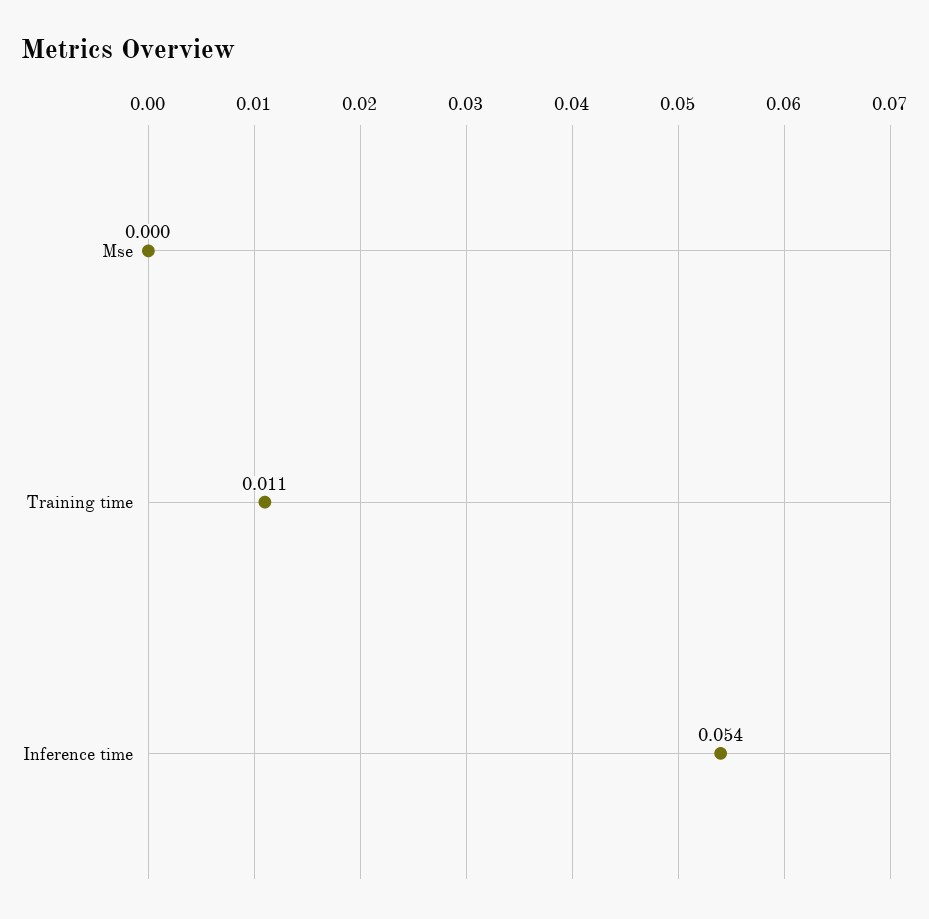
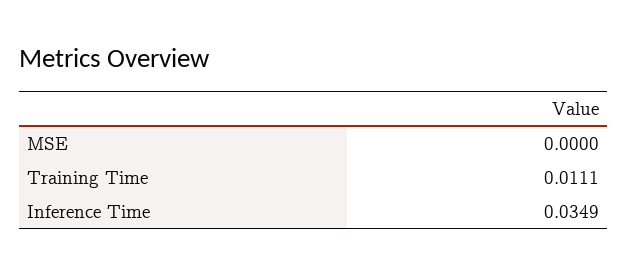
  {
    "Mse": 0,
    "Training time": 0.0111,
-   "Inference time": 0.054
+   "Inference time": 0.0349
  }

